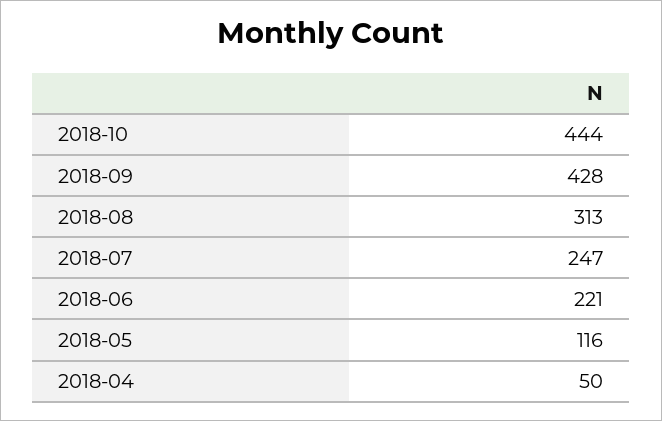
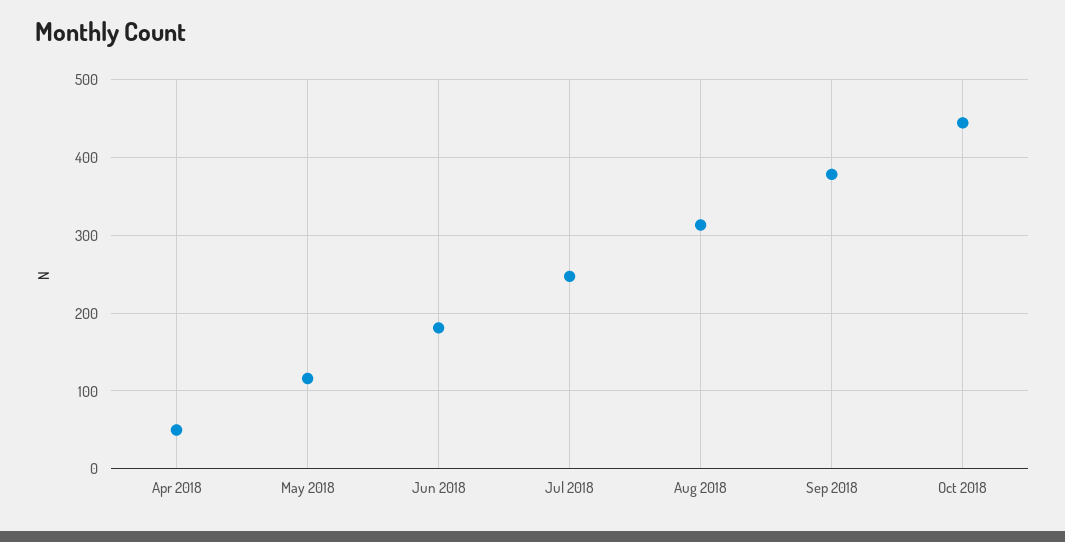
  {
    "2018-10": 444,
-   "2018-09": 428,
+   "2018-09": 380,
    "2018-08": 313,
    "2018-07": 247,
-   "2018-06": 221,
+   "2018-06": 180,
    "2018-05": 116,
    "2018-04": 50
  }

